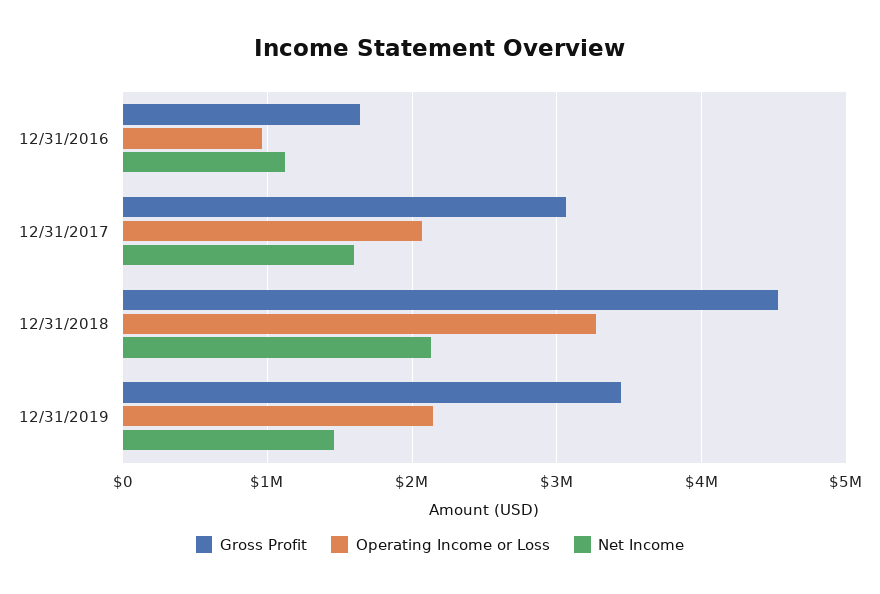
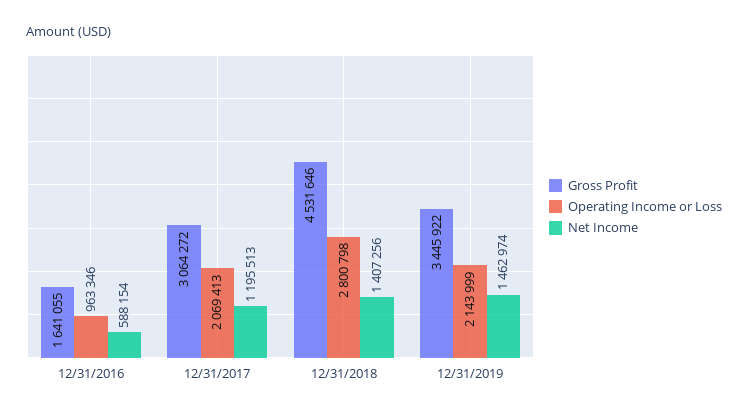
  {
    "Gross Profit": {
      "12/31/2016": 1641055,
      "12/31/2017": 3064272,
      "12/31/2018": 4531646,
      "12/31/2019": 3445922
    },
    "Operating Income or Loss": {
      "12/31/2016": 963346,
      "12/31/2017": 2069413,
-     "12/31/2018": 3300000,
+     "12/31/2018": 2800798,
      "12/31/2019": 2143999
    },
    "Net Income": {
-     "12/31/2016": 1100000,
+     "12/31/2016": 588154,
-     "12/31/2017": 1600000,
+     "12/31/2017": 1195513,
-     "12/31/2018": 2100000,
+     "12/31/2018": 1407256,
      "12/31/2019": 1462974
    }
  }

